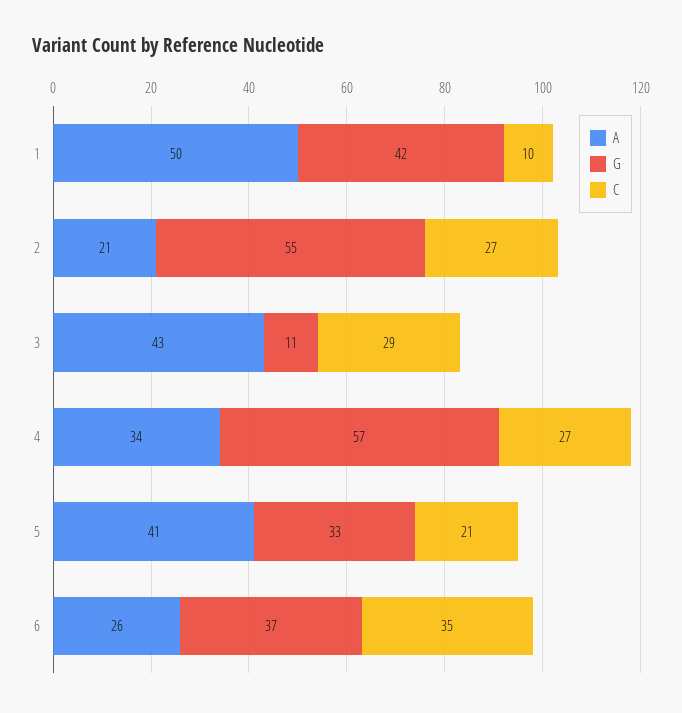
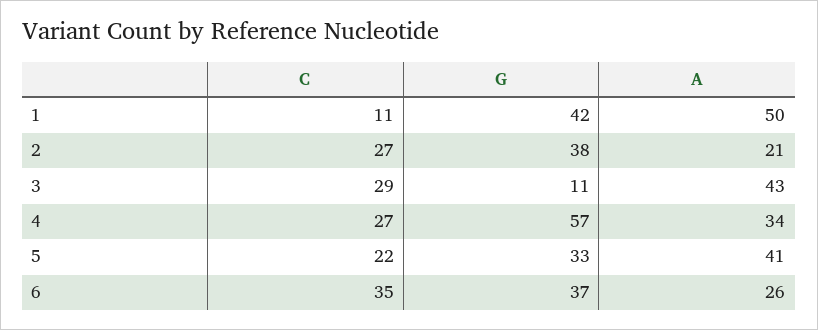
  {
    "A": {
      "1": 50,
      "2": 21,
      "3": 43,
      "4": 34,
      "5": 41,
      "6": 26
    },
    "G": {
      "1": 42,
-     "2": 55,
+     "2": 38,
      "3": 11,
      "4": 57,
      "5": 33,
      "6": 37
    },
    "C": {
-     "1": 10,
+     "1": 11,
      "2": 27,
      "3": 29,
      "4": 27,
-     "5": 21,
+     "5": 22,
      "6": 35
    }
  }

